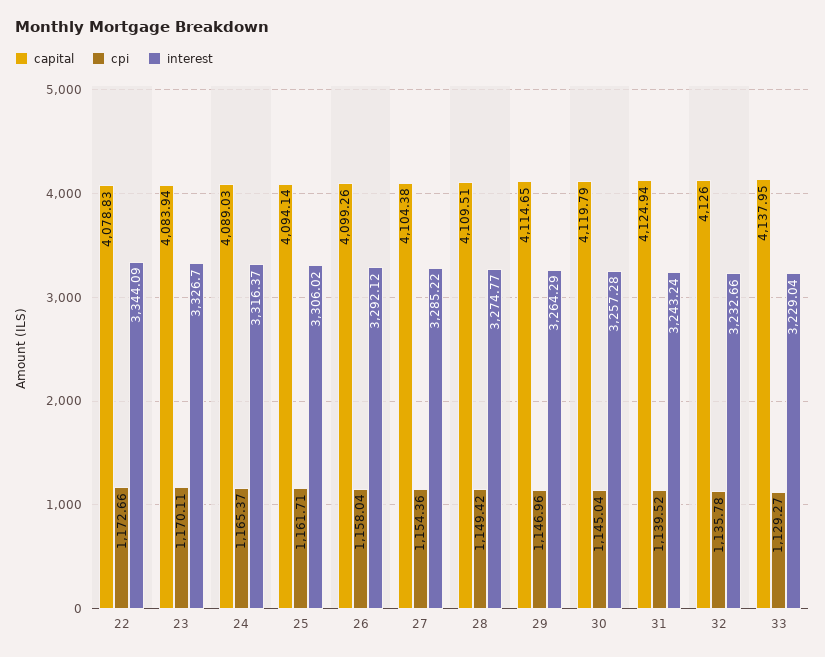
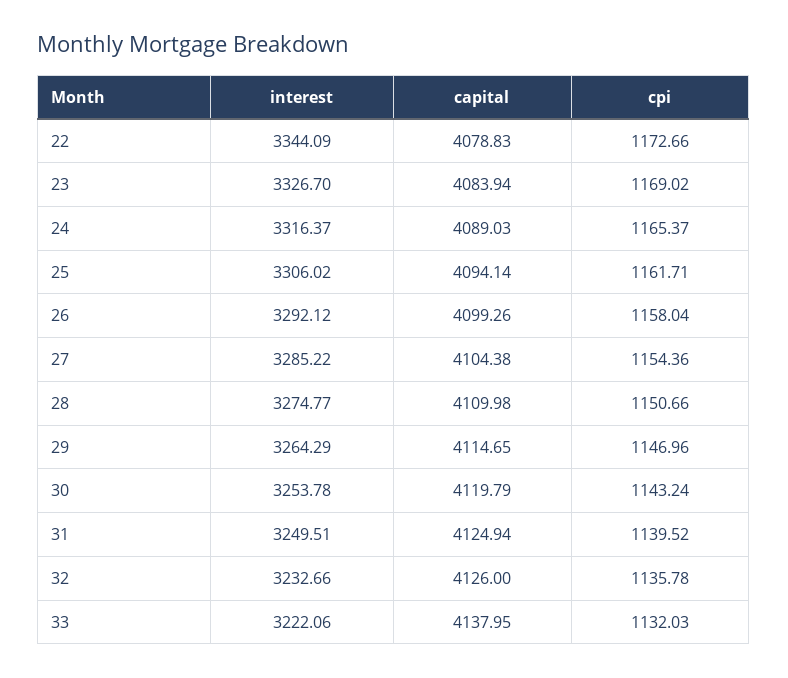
  {
    "capital": {
      "22": 4078.83,
      "23": 4083.94,
      "24": 4089.03,
      "25": 4094.14,
      "26": 4099.26,
      "27": 4104.38,
-     "28": 4109.51,
+     "28": 4109.98,
      "29": 4114.65,
      "30": 4119.79,
      "31": 4124.94,
      "32": 4126,
      "33": 4137.95
    },
    "cpi": {
      "22": 1172.66,
-     "23": 1170.11,
+     "23": 1169.02,
      "24": 1165.37,
      "25": 1161.71,
      "26": 1158.04,
      "27": 1154.36,
-     "28": 1149.42,
+     "28": 1150.66,
      "29": 1146.96,
-     "30": 1145.04,
+     "30": 1143.24,
      "31": 1139.52,
      "32": 1135.78,
-     "33": 1129.27
+     "33": 1132.03
    },
    "interest": {
      "22": 3344.09,
      "23": 3326.7,
      "24": 3316.37,
      "25": 3306.02,
      "26": 3292.12,
      "27": 3285.22,
      "28": 3274.77,
      "29": 3264.29,
-     "30": 3257.28,
+     "30": 3253.78,
-     "31": 3243.24,
+     "31": 3249.51,
      "32": 3232.66,
-     "33": 3229.04
+     "33": 3222.06
    }
  }

